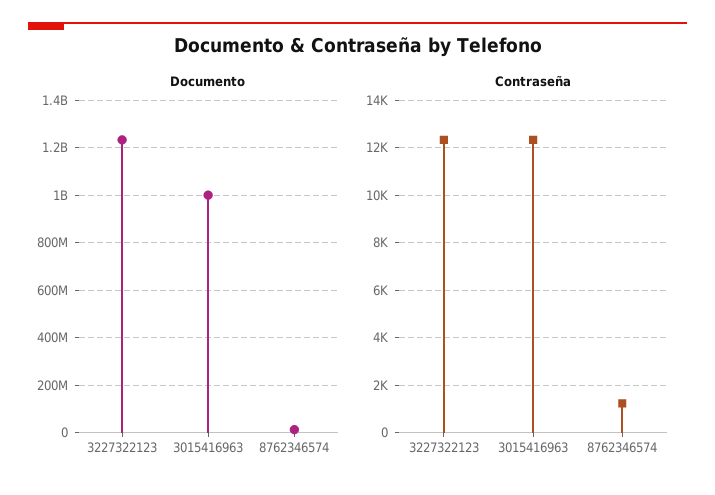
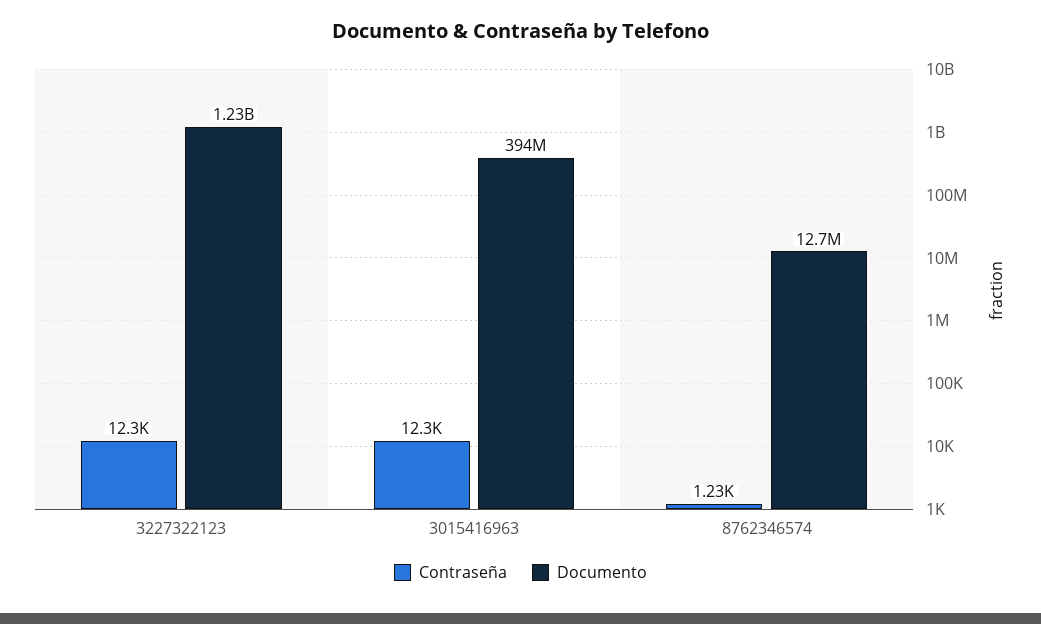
  {
    "Documento": {
      "3227322123": 1230000000,
-     "3015416963": 1000000000,
+     "3015416963": 394000000,
      "8762346574": 12700000
    },
    "Contraseña": {
      "3227322123": 12300,
      "3015416963": 12300,
      "8762346574": 1230
    }
  }

